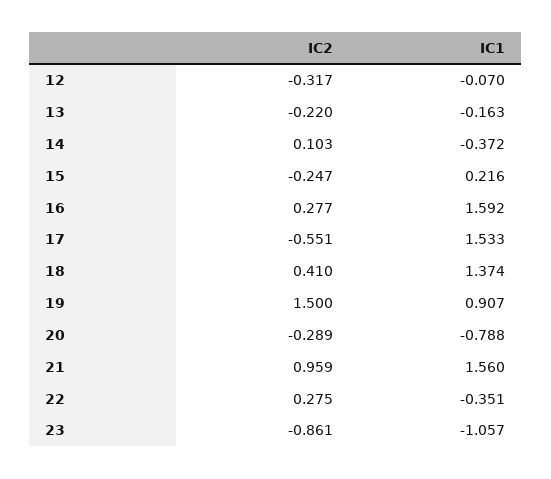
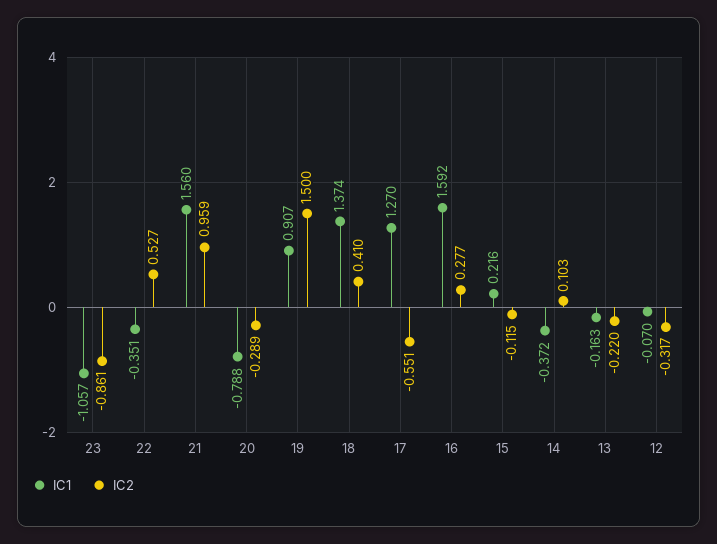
  {
    "IC2": {
      "12": -0.317,
      "13": -0.22,
      "14": 0.103,
-     "15": -0.247,
+     "15": -0.115,
      "16": 0.277,
      "17": -0.551,
      "18": 0.41,
      "19": 1.5,
      "20": -0.289,
      "21": 0.959,
-     "22": 0.275,
+     "22": 0.527,
      "23": -0.861
    },
    "IC1": {
      "12": -0.07,
      "13": -0.163,
      "14": -0.372,
      "15": 0.216,
      "16": 1.592,
-     "17": 1.533,
+     "17": 1.27,
      "18": 1.374,
      "19": 0.907,
      "20": -0.788,
      "21": 1.56,
      "22": -0.351,
      "23": -1.057
    }
  }

